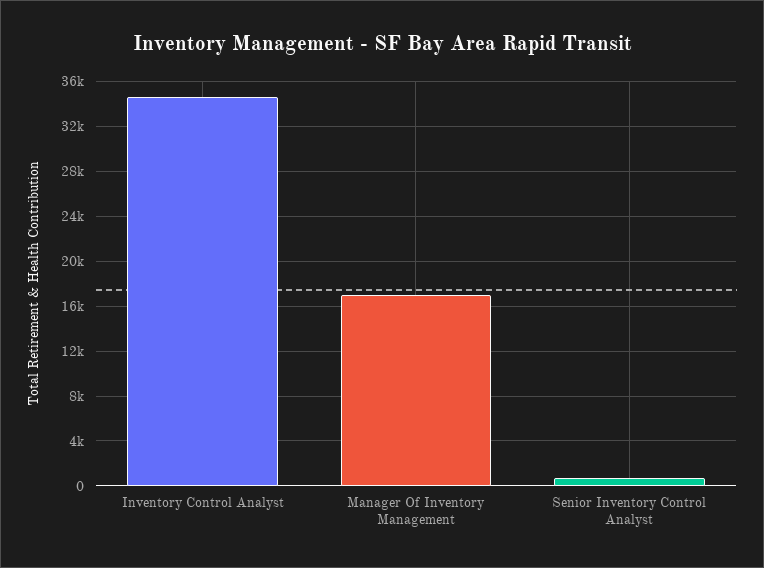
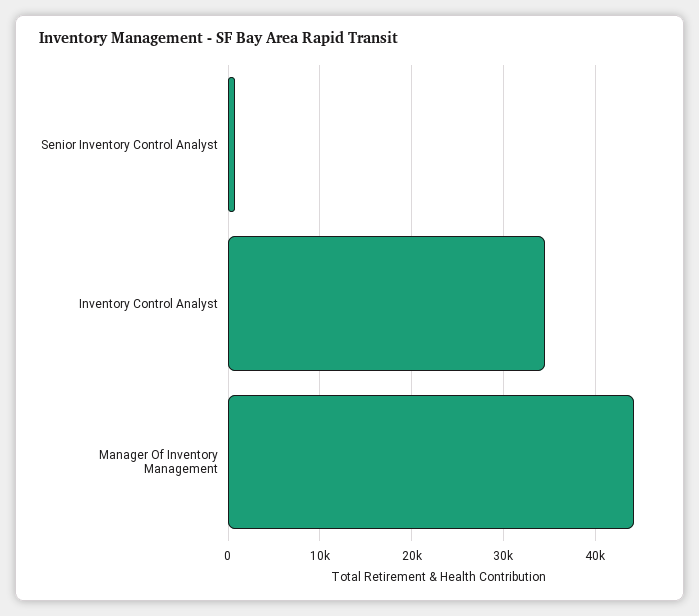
  {
    "Inventory Control Analyst": 35000,
-   "Manager Of Inventory Management": 17000,
+   "Manager Of Inventory Management": 44000,
    "Senior Inventory Control Analyst": 1000
  }

